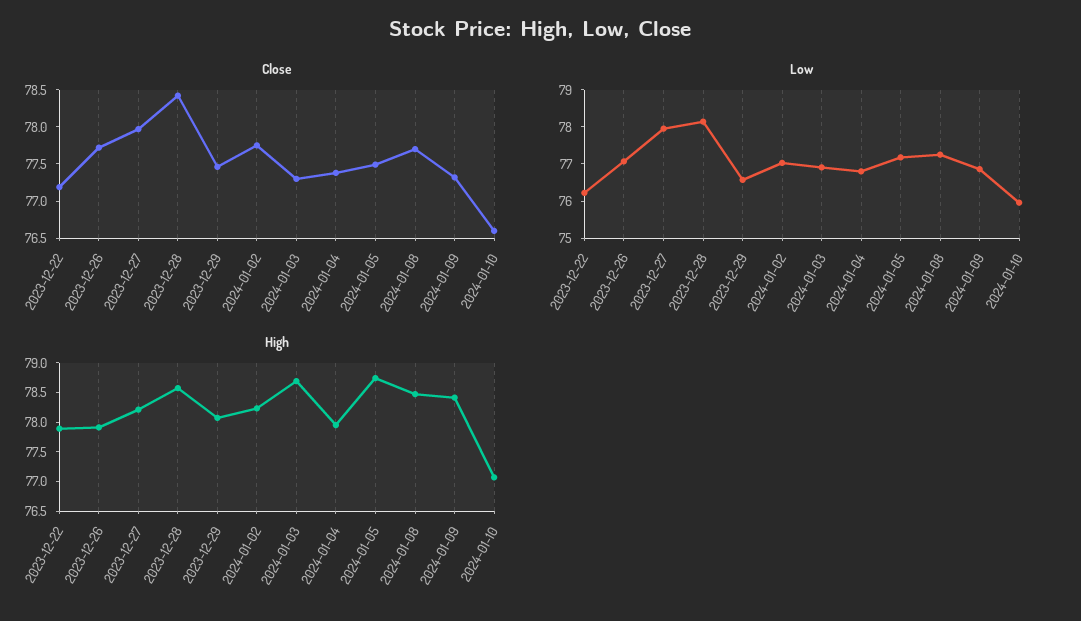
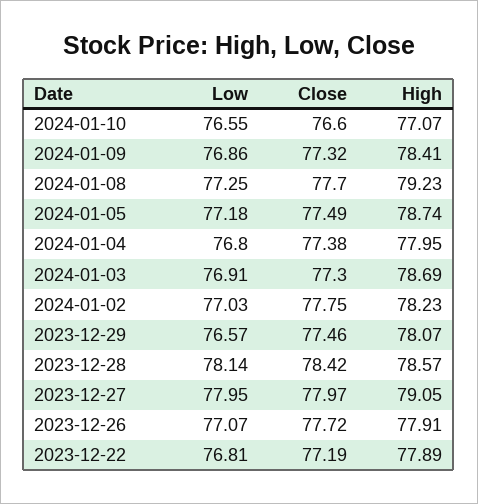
  {
    "Close": {
      "2023-12-22": 77.19,
      "2023-12-26": 77.72,
      "2023-12-27": 77.97,
      "2023-12-28": 78.42,
      "2023-12-29": 77.46,
      "2024-01-02": 77.75,
      "2024-01-03": 77.3,
      "2024-01-04": 77.38,
      "2024-01-05": 77.49,
      "2024-01-08": 77.7,
      "2024-01-09": 77.32,
      "2024-01-10": 76.6
    },
    "Low": {
-     "2023-12-22": 76.25,
+     "2023-12-22": 76.81,
      "2023-12-26": 77.07,
      "2023-12-27": 77.95,
      "2023-12-28": 78.14,
      "2023-12-29": 76.57,
      "2024-01-02": 77.03,
      "2024-01-03": 76.91,
      "2024-01-04": 76.8,
      "2024-01-05": 77.18,
      "2024-01-08": 77.25,
      "2024-01-09": 76.86,
-     "2024-01-10": 76
+     "2024-01-10": 76.55
    },
    "High": {
      "2023-12-22": 77.89,
      "2023-12-26": 77.91,
-     "2023-12-27": 78.25,
+     "2023-12-27": 79.05,
      "2023-12-28": 78.57,
      "2023-12-29": 78.07,
      "2024-01-02": 78.23,
      "2024-01-03": 78.69,
      "2024-01-04": 77.95,
      "2024-01-05": 78.74,
-     "2024-01-08": 78.5,
+     "2024-01-08": 79.23,
      "2024-01-09": 78.41,
      "2024-01-10": 77.07
    }
  }

